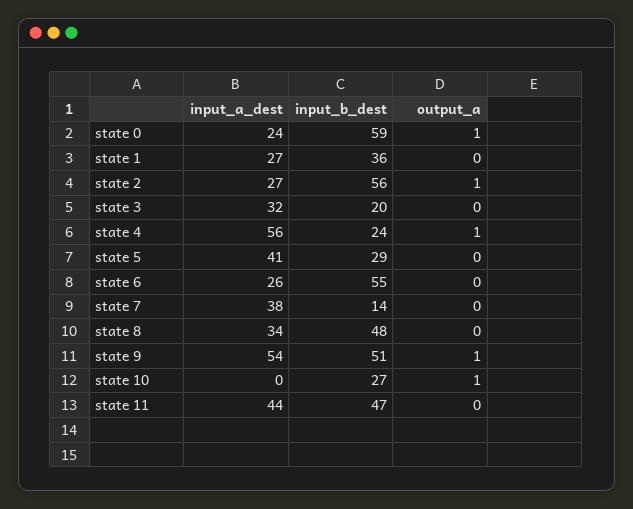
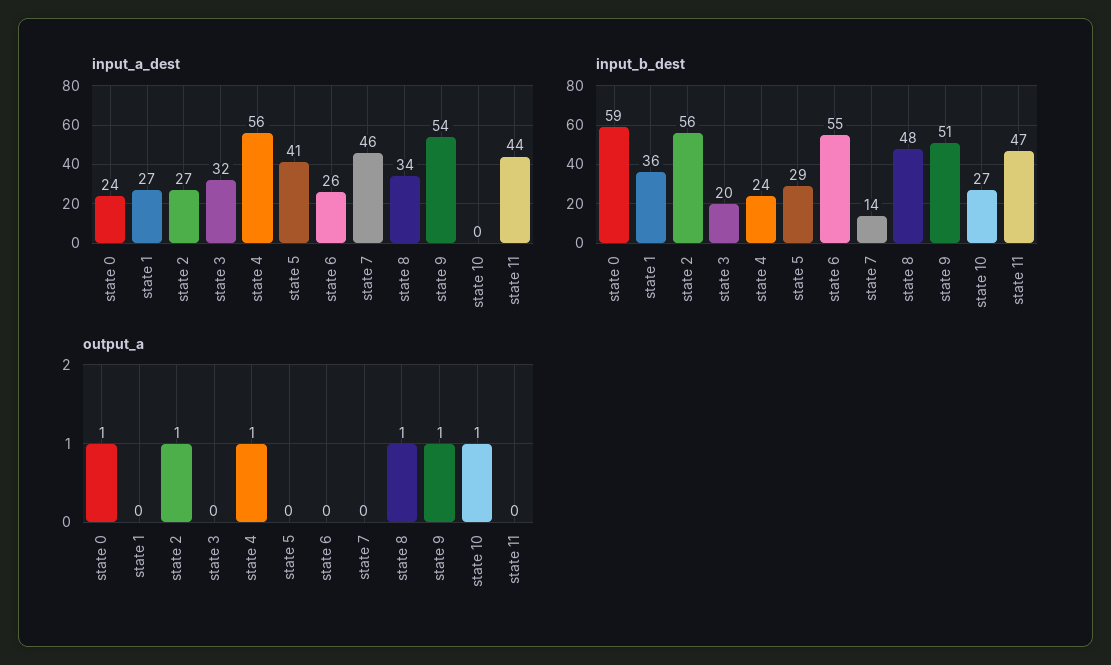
  {
    "input_a_dest": {
      "state 0": 24,
      "state 1": 27,
      "state 2": 27,
      "state 3": 32,
      "state 4": 56,
      "state 5": 41,
      "state 6": 26,
-     "state 7": 38,
+     "state 7": 46,
      "state 8": 34,
      "state 9": 54,
      "state 10": 0,
      "state 11": 44
    },
    "input_b_dest": {
      "state 0": 59,
      "state 1": 36,
      "state 2": 56,
      "state 3": 20,
      "state 4": 24,
      "state 5": 29,
      "state 6": 55,
      "state 7": 14,
      "state 8": 48,
      "state 9": 51,
      "state 10": 27,
      "state 11": 47
    },
    "output_a": {
      "state 0": 1,
      "state 1": 0,
      "state 2": 1,
      "state 3": 0,
      "state 4": 1,
      "state 5": 0,
      "state 6": 0,
      "state 7": 0,
-     "state 8": 0,
+     "state 8": 1,
      "state 9": 1,
      "state 10": 1,
      "state 11": 0
    }
  }

